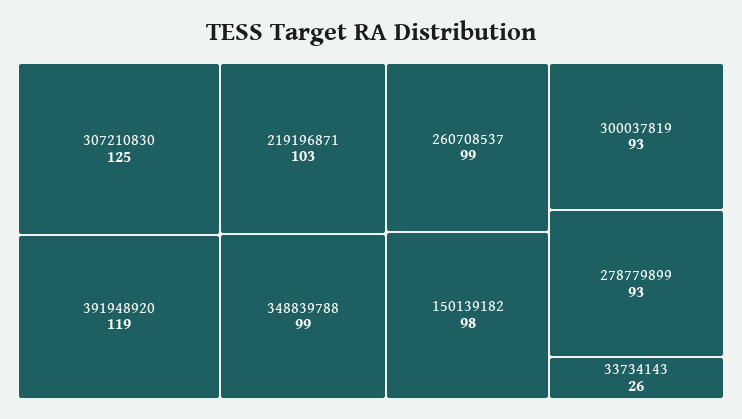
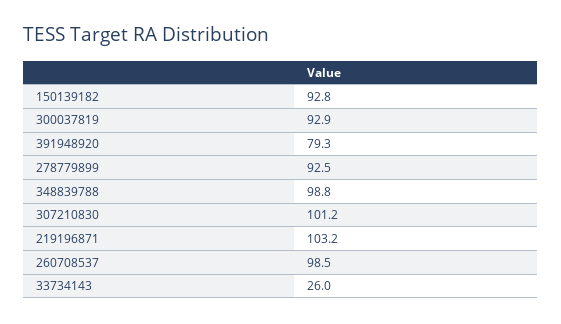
  {
-   "307210830": 125,
+   "307210830": 101.2,
-   "391948920": 119,
+   "391948920": 79.3,
    "219196871": 103.2,
    "348839788": 98.8,
    "260708537": 98.5,
-   "150139182": 98,
+   "150139182": 92.8,
    "300037819": 92.9,
    "278779899": 92.5,
    "33734143": 26
  }

